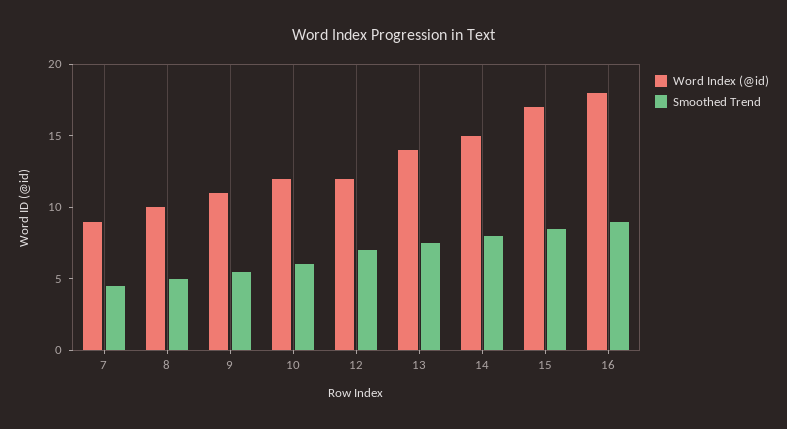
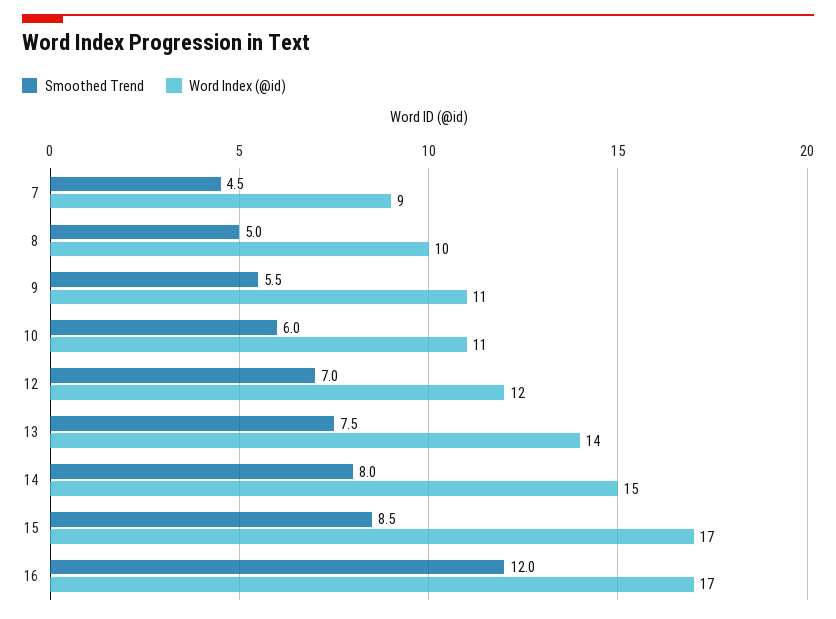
  {
    "Word Index (@id)": {
      "7": 9,
      "8": 10,
      "9": 11,
-     "10": 12,
+     "10": 11,
      "12": 12,
      "13": 14,
      "14": 15,
      "15": 17,
-     "16": 18
+     "16": 17
    },
    "Smoothed Trend": {
      "7": 4.5,
      "8": 5,
      "9": 5.5,
      "10": 6,
      "12": 7,
      "13": 7.5,
      "14": 8,
      "15": 8.5,
-     "16": 9
+     "16": 12
    }
  }

